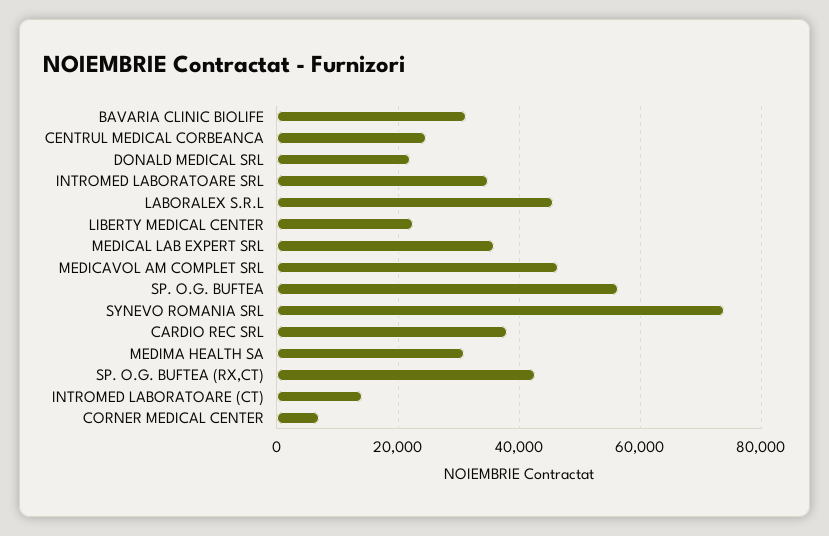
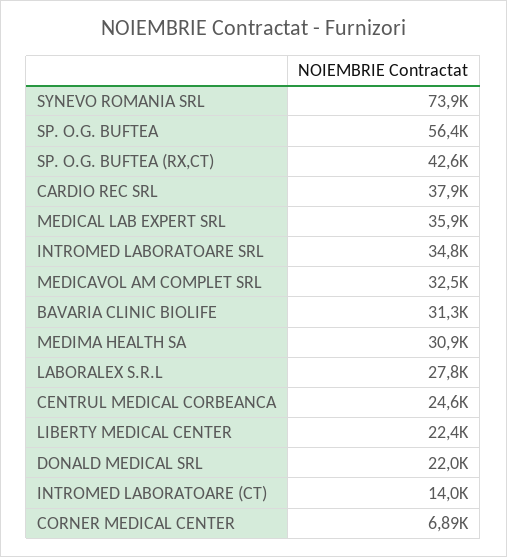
  {
    "BAVARIA CLINIC BIOLIFE": 31300,
    "CENTRUL MEDICAL CORBEANCA": 24600,
    "DONALD MEDICAL SRL": 22000,
    "INTROMED LABORATOARE SRL": 34800,
-   "LABORALEX S.R.L": 46000,
+   "LABORALEX S.R.L": 27800,
    "LIBERTY MEDICAL CENTER": 22400,
    "MEDICAL LAB EXPERT SRL": 35900,
-   "MEDICAVOL AM COMPLET SRL": 46000,
+   "MEDICAVOL AM COMPLET SRL": 32500,
    "SP. O.G. BUFTEA": 56400,
    "SYNEVO ROMANIA SRL": 73900,
    "CARDIO REC SRL": 37900,
    "MEDIMA HEALTH SA": 30900,
    "SP. O.G. BUFTEA (RX,CT)": 42600,
    "INTROMED LABORATOARE (CT)": 14000,
    "CORNER MEDICAL CENTER": 6890
  }

